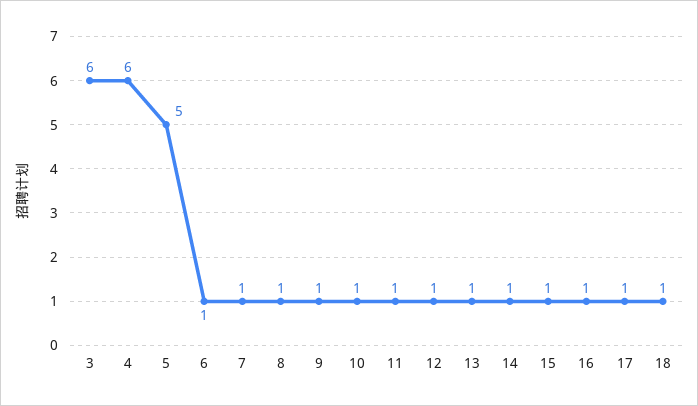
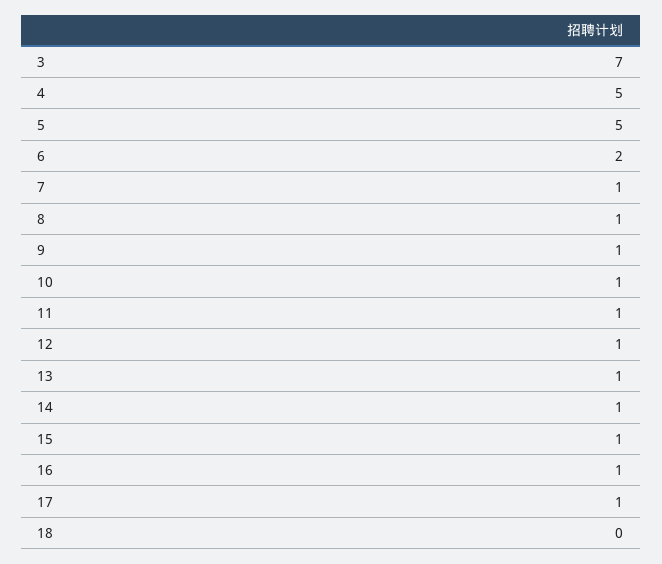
  {
-   "3": 6,
+   "3": 7,
-   "4": 6,
+   "4": 5,
    "5": 5,
-   "6": 1,
+   "6": 2,
    "7": 1,
    "8": 1,
    "9": 1,
    "10": 1,
    "11": 1,
    "12": 1,
    "13": 1,
    "14": 1,
    "15": 1,
    "16": 1,
    "17": 1,
-   "18": 1
+   "18": 0
  }

